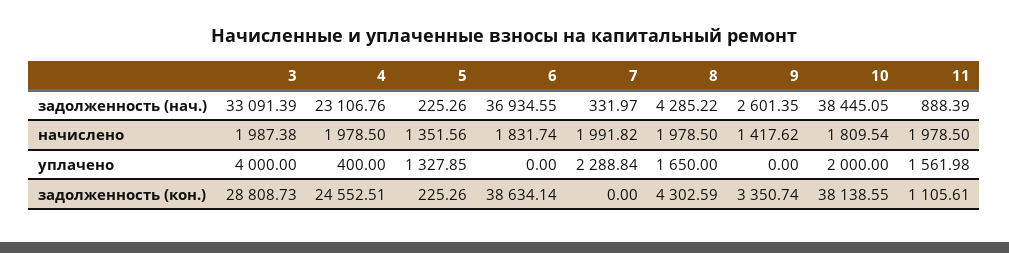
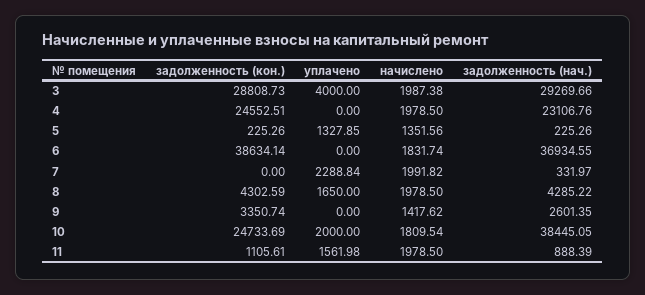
  {
    "3": {
-     "задолженность (нач.)": 33091.39,
+     "задолженность (нач.)": 29269.66,
      "начислено": 1987.38,
      "уплачено": 4000,
      "задолженность (кон.)": 28808.73
    },
    "4": {
      "задолженность (нач.)": 23106.76,
      "начислено": 1978.5,
-     "уплачено": 400,
+     "уплачено": 0,
      "задолженность (кон.)": 24552.51
    },
    "5": {
      "задолженность (нач.)": 225.26,
      "начислено": 1351.56,
      "уплачено": 1327.85,
      "задолженность (кон.)": 225.26
    },
    "6": {
      "задолженность (нач.)": 36934.55,
      "начислено": 1831.74,
      "уплачено": 0,
      "задолженность (кон.)": 38634.14
    },
    "7": {
      "задолженность (нач.)": 331.97,
      "начислено": 1991.82,
      "уплачено": 2288.84,
      "задолженность (кон.)": 0
    },
    "8": {
      "задолженность (нач.)": 4285.22,
      "начислено": 1978.5,
      "уплачено": 1650,
      "задолженность (кон.)": 4302.59
    },
    "9": {
      "задолженность (нач.)": 2601.35,
      "начислено": 1417.62,
      "уплачено": 0,
      "задолженность (кон.)": 3350.74
    },
    "10": {
      "задолженность (нач.)": 38445.05,
      "начислено": 1809.54,
      "уплачено": 2000,
-     "задолженность (кон.)": 38138.55
+     "задолженность (кон.)": 24733.69
    },
    "11": {
      "задолженность (нач.)": 888.39,
      "начислено": 1978.5,
      "уплачено": 1561.98,
      "задолженность (кон.)": 1105.61
    }
  }

